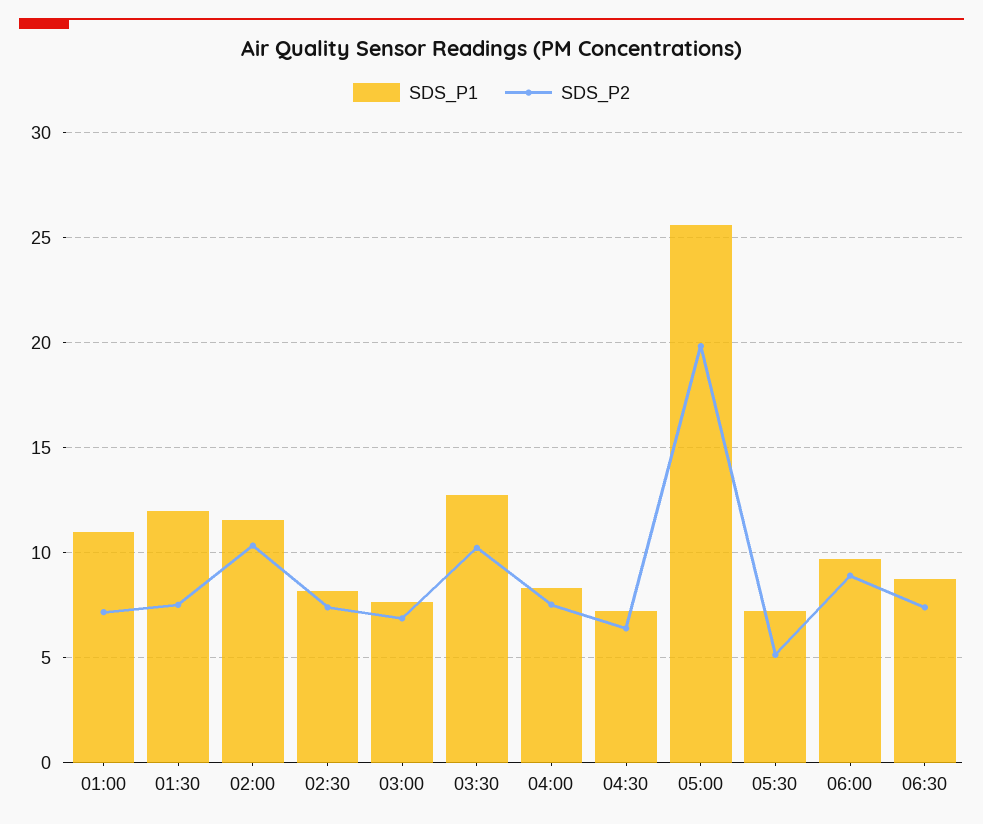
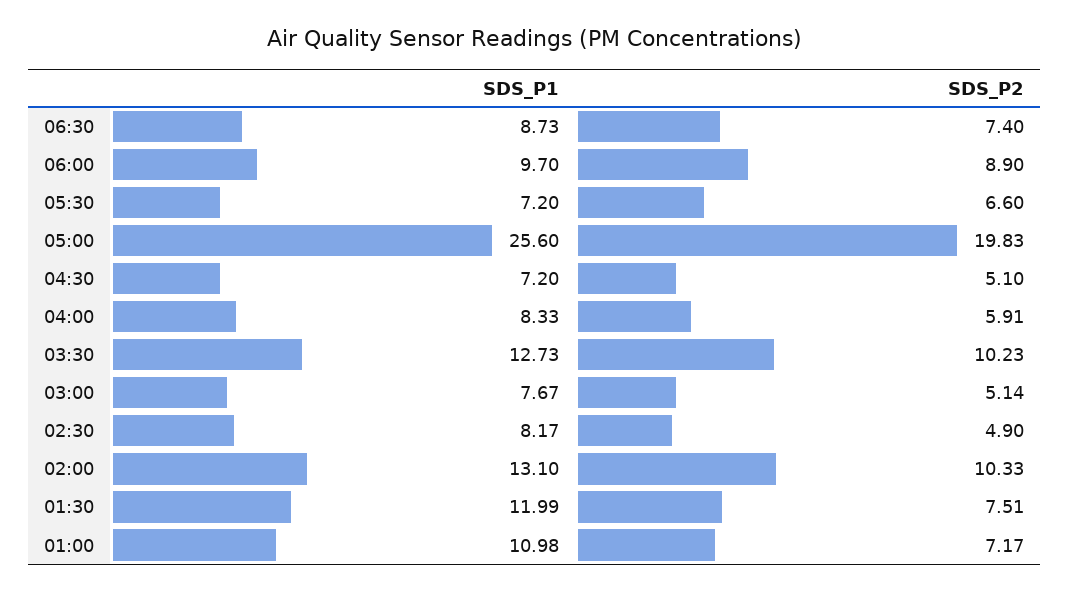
  {
    "SDS_P1": {
      "01:00": 10.98,
      "01:30": 11.99,
-     "02:00": 11.5,
+     "02:00": 13.1,
      "02:30": 8.17,
      "03:00": 7.67,
      "03:30": 12.73,
      "04:00": 8.33,
      "04:30": 7.2,
      "05:00": 25.6,
      "05:30": 7.2,
      "06:00": 9.7,
      "06:30": 8.73
    },
    "SDS_P2": {
      "01:00": 7.17,
      "01:30": 7.51,
      "02:00": 10.33,
-     "02:30": 7.5,
+     "02:30": 4.9,
-     "03:00": 7,
+     "03:00": 5.14,
      "03:30": 10.23,
-     "04:00": 7.5,
+     "04:00": 5.91,
-     "04:30": 6.5,
+     "04:30": 5.1,
      "05:00": 19.83,
-     "05:30": 5,
+     "05:30": 6.6,
      "06:00": 8.9,
      "06:30": 7.4
    }
  }

